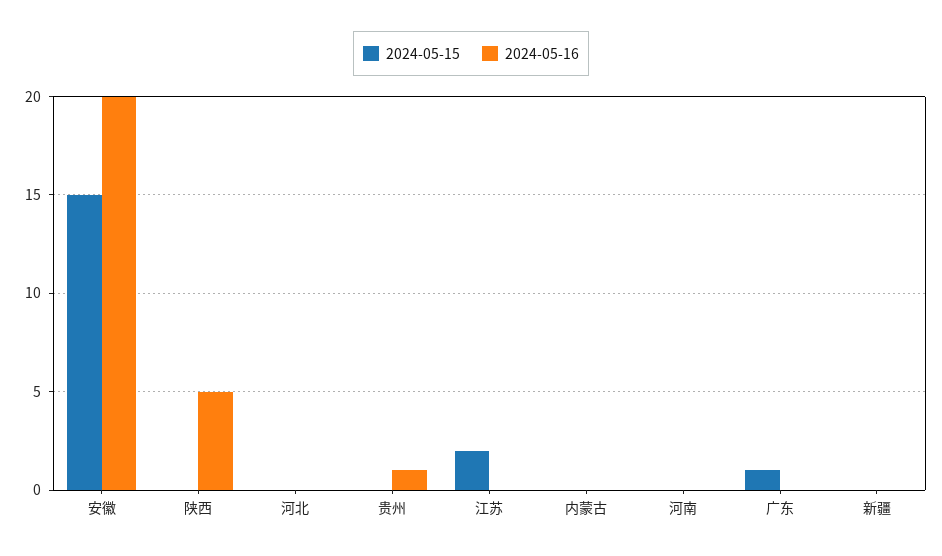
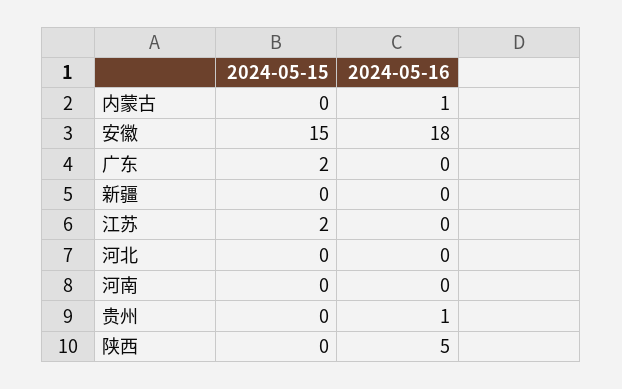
  {
    "2024-05-15": {
      "安徽": 15,
      "陕西": 0,
      "河北": 0,
      "贵州": 0,
      "江苏": 2,
      "内蒙古": 0,
      "河南": 0,
-     "广东": 1,
+     "广东": 2,
      "新疆": 0
    },
    "2024-05-16": {
-     "安徽": 20,
+     "安徽": 18,
      "陕西": 5,
      "河北": 0,
      "贵州": 1,
      "江苏": 0,
-     "内蒙古": 0,
+     "内蒙古": 1,
      "河南": 0,
      "广东": 0,
      "新疆": 0
    }
  }

